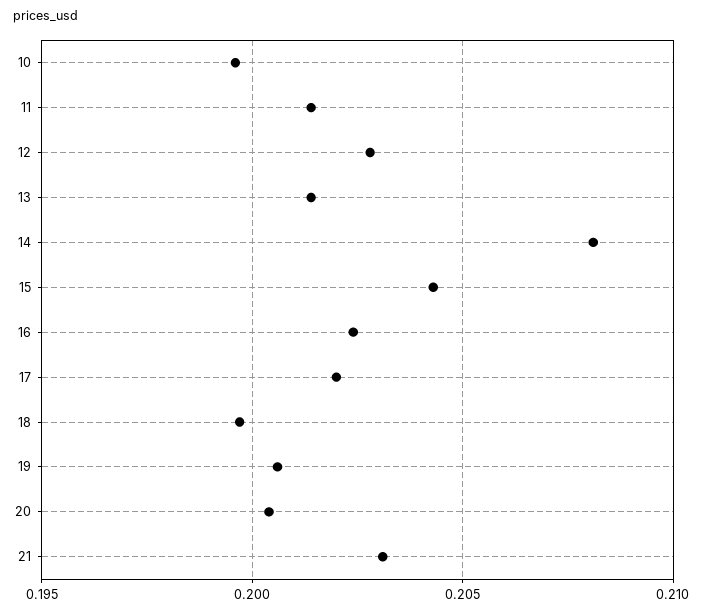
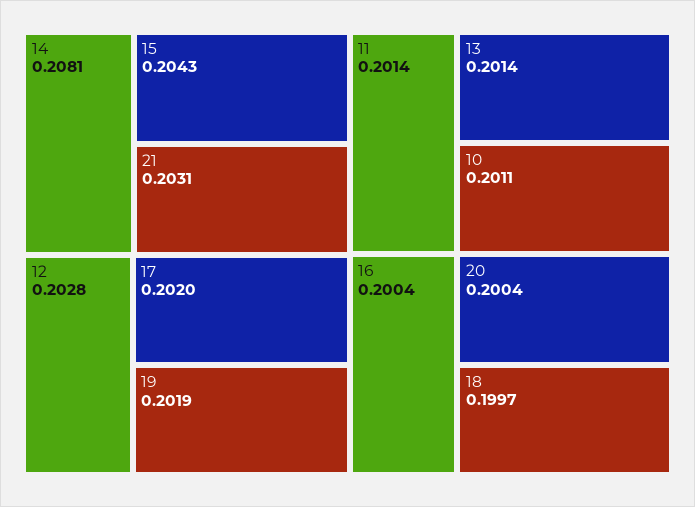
  {
-   "10": 0.1995,
+   "10": 0.2011,
    "11": 0.2014,
    "12": 0.2028,
    "13": 0.2014,
    "14": 0.2081,
    "15": 0.2043,
-   "16": 0.2025,
+   "16": 0.2004,
    "17": 0.202,
    "18": 0.1997,
-   "19": 0.2005,
+   "19": 0.2019,
    "20": 0.2004,
    "21": 0.2031
  }

